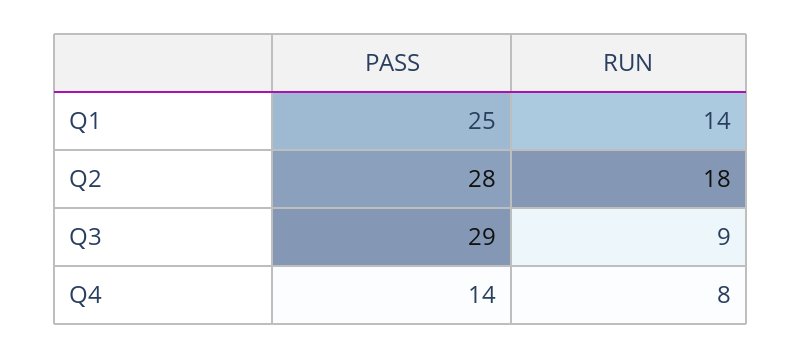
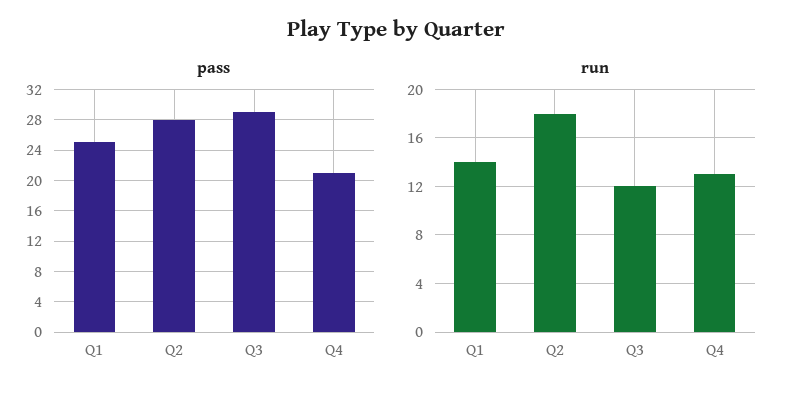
  {
    "PASS": {
      "Q1": 25,
      "Q2": 28,
      "Q3": 29,
-     "Q4": 14
+     "Q4": 21
    },
    "RUN": {
      "Q1": 14,
      "Q2": 18,
-     "Q3": 9,
+     "Q3": 12,
-     "Q4": 8
+     "Q4": 13
    }
  }

